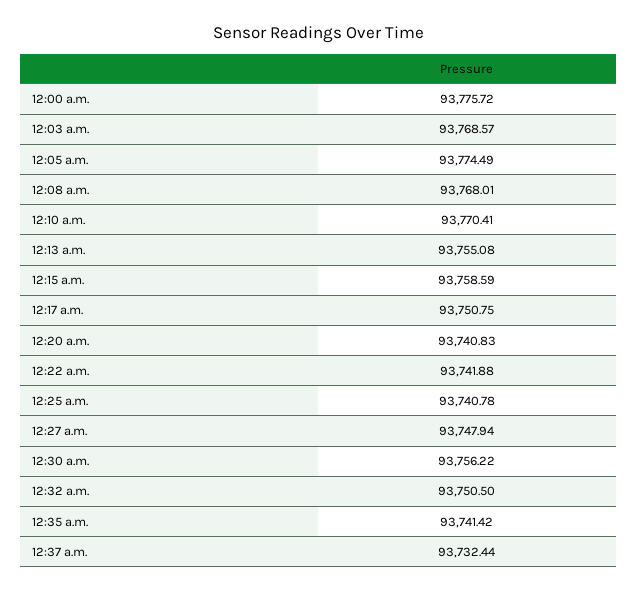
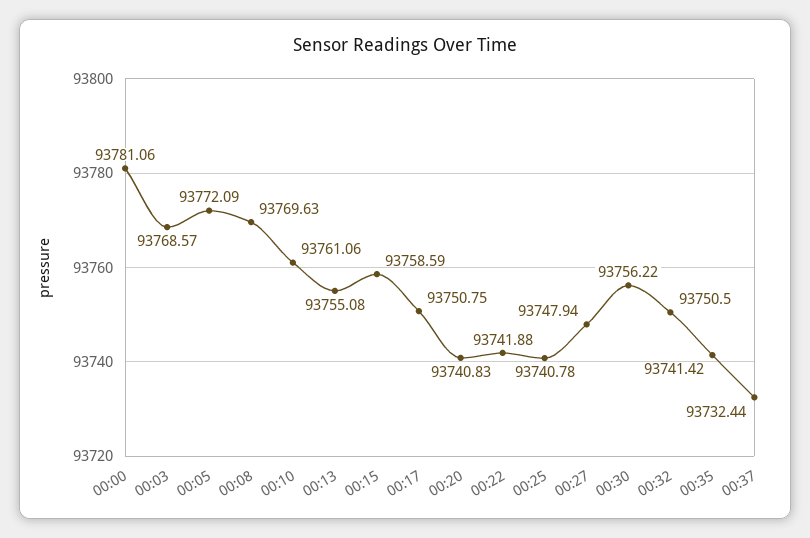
  {
-   "12:00 a.m.": 93775.72,
+   "12:00 a.m.": 93781.06,
    "12:03 a.m.": 93768.57,
-   "12:05 a.m.": 93774.49,
+   "12:05 a.m.": 93772.09,
-   "12:08 a.m.": 93768.01,
+   "12:08 a.m.": 93769.63,
-   "12:10 a.m.": 93770.41,
+   "12:10 a.m.": 93761.06,
    "12:13 a.m.": 93755.08,
    "12:15 a.m.": 93758.59,
    "12:17 a.m.": 93750.75,
    "12:20 a.m.": 93740.83,
    "12:22 a.m.": 93741.88,
    "12:25 a.m.": 93740.78,
    "12:27 a.m.": 93747.94,
    "12:30 a.m.": 93756.22,
    "12:32 a.m.": 93750.5,
    "12:35 a.m.": 93741.42,
    "12:37 a.m.": 93732.44
  }

